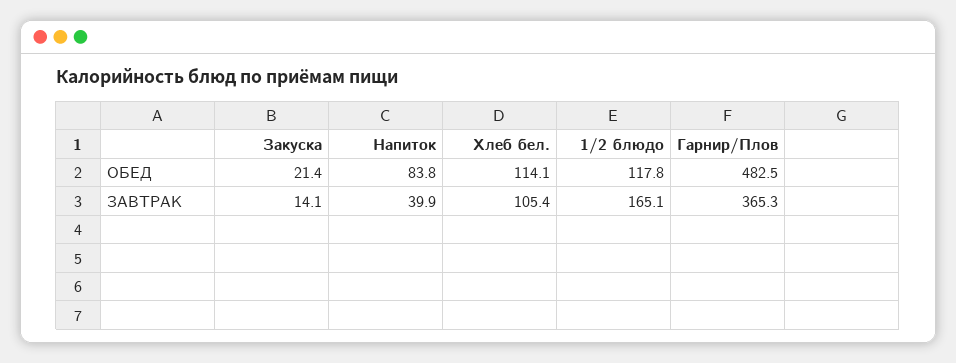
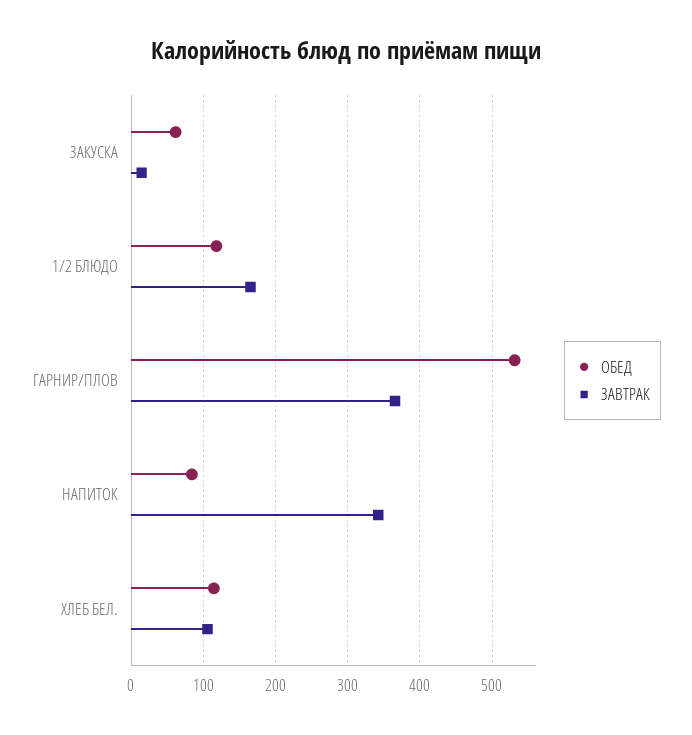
  {
    "ОБЕД": {
-     "Закуска": 21.4,
+     "Закуска": 60,
      "Напиток": 83.8,
      "Хлеб бел.": 114.1,
      "1/2 блюдо": 117.8,
-     "Гарнир/Плов": 482.5
+     "Гарнир/Плов": 530
    },
    "ЗАВТРАК": {
      "Закуска": 14.1,
-     "Напиток": 39.9,
+     "Напиток": 340,
      "Хлеб бел.": 105.4,
      "1/2 блюдо": 165.1,
      "Гарнир/Плов": 365.3
    }
  }

